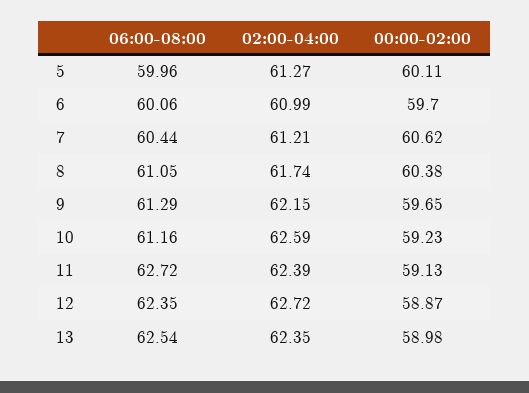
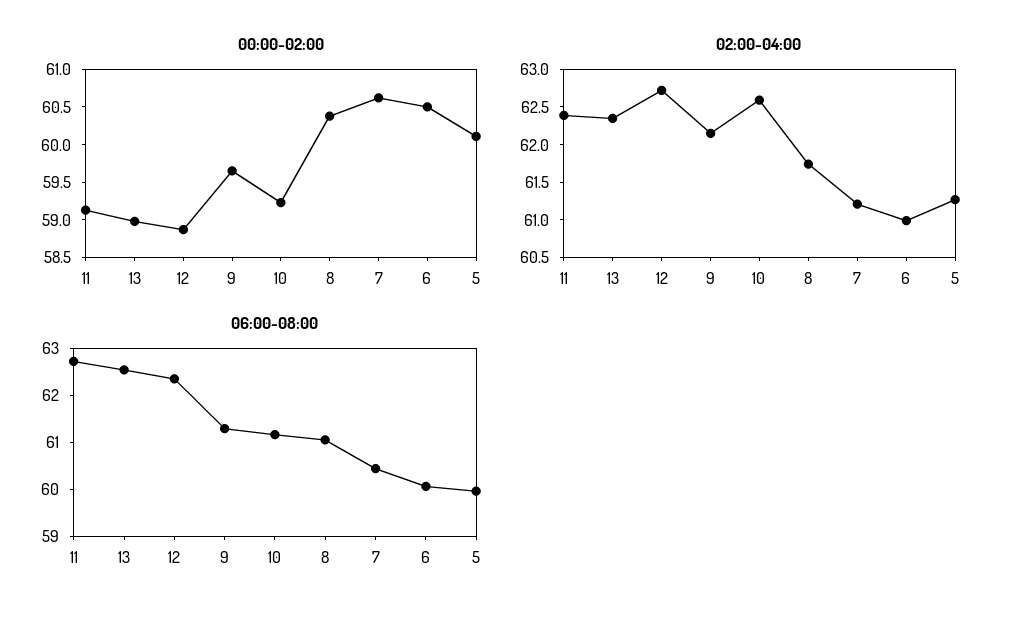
  {
    "06:00-08:00": {
      "5": 59.96,
      "6": 60.06,
      "7": 60.44,
      "8": 61.05,
      "9": 61.29,
      "10": 61.16,
      "11": 62.72,
      "12": 62.35,
      "13": 62.54
    },
    "02:00-04:00": {
      "5": 61.27,
      "6": 60.99,
      "7": 61.21,
      "8": 61.74,
      "9": 62.15,
      "10": 62.59,
      "11": 62.39,
      "12": 62.72,
      "13": 62.35
    },
    "00:00-02:00": {
      "5": 60.11,
-     "6": 59.7,
+     "6": 60.5,
      "7": 60.62,
      "8": 60.38,
      "9": 59.65,
      "10": 59.23,
      "11": 59.13,
      "12": 58.87,
      "13": 58.98
    }
  }

